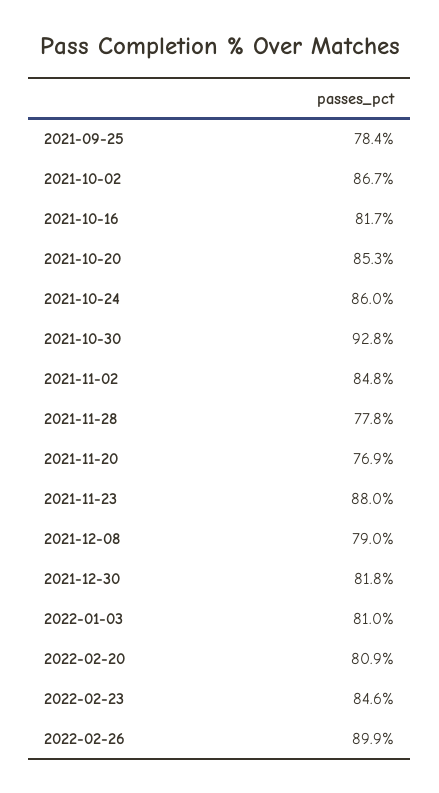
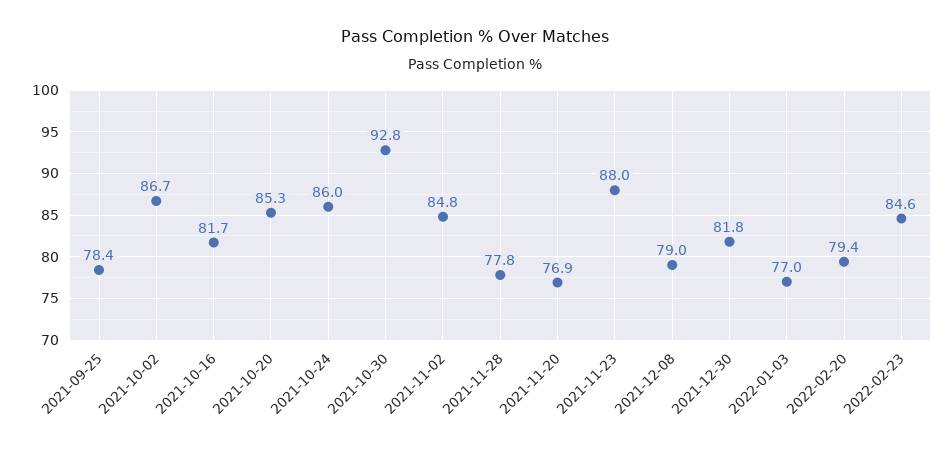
  {
    "2021-09-25": 78.4,
    "2021-10-02": 86.7,
    "2021-10-16": 81.7,
    "2021-10-20": 85.3,
    "2021-10-24": 86,
    "2021-10-30": 92.8,
    "2021-11-02": 84.8,
    "2021-11-28": 77.8,
    "2021-11-20": 76.9,
    "2021-11-23": 88,
    "2021-12-08": 79,
    "2021-12-30": 81.8,
-   "2022-01-03": 81,
+   "2022-01-03": 77,
-   "2022-02-20": 80.9,
+   "2022-02-20": 79.4,
-   "2022-02-23": 84.6,
+   "2022-02-23": 84.6
-   "2022-02-26": 89.9
  }

